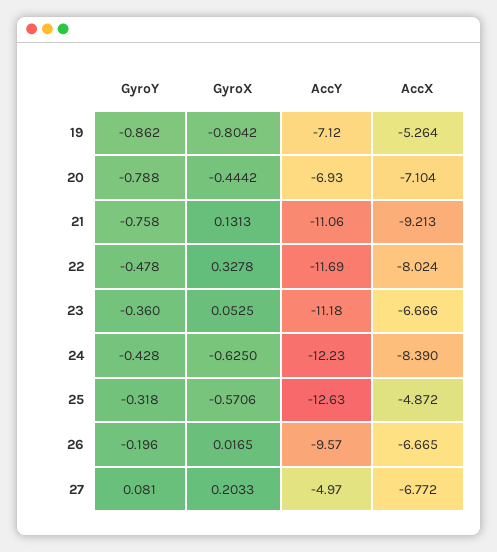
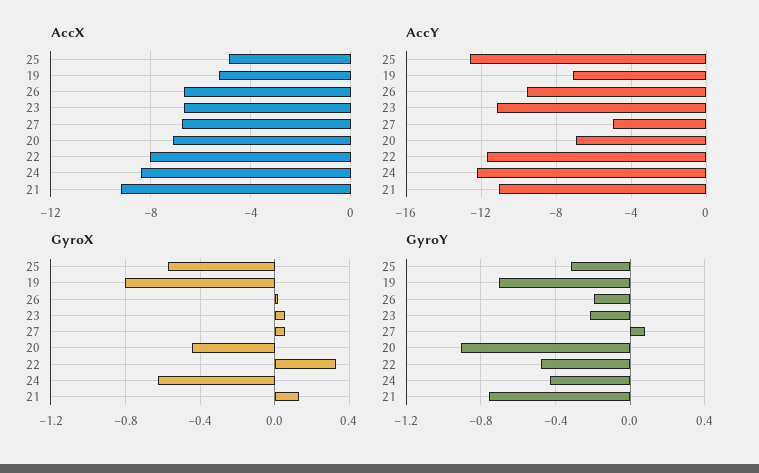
  {
    "GyroY": {
-     "19": -0.862,
+     "19": -0.7,
-     "20": -0.788,
+     "20": -0.9,
      "21": -0.758,
      "22": -0.478,
-     "23": -0.36,
+     "23": -0.2,
      "24": -0.428,
      "25": -0.318,
      "26": -0.196,
      "27": 0.081
    },
    "GyroX": {
      "19": -0.8042,
      "20": -0.4442,
      "21": 0.1313,
      "22": 0.3278,
      "23": 0.0525,
      "24": -0.625,
      "25": -0.5706,
      "26": 0.0165,
-     "27": 0.2033
+     "27": 0.05
    },
    "AccY": {
      "19": -7.12,
      "20": -6.93,
      "21": -11.06,
      "22": -11.69,
      "23": -11.18,
      "24": -12.23,
      "25": -12.63,
      "26": -9.57,
      "27": -4.97
    },
    "AccX": {
      "19": -5.264,
      "20": -7.104,
      "21": -9.213,
      "22": -8.024,
      "23": -6.666,
      "24": -8.39,
      "25": -4.872,
      "26": -6.665,
      "27": -6.772
    }
  }

